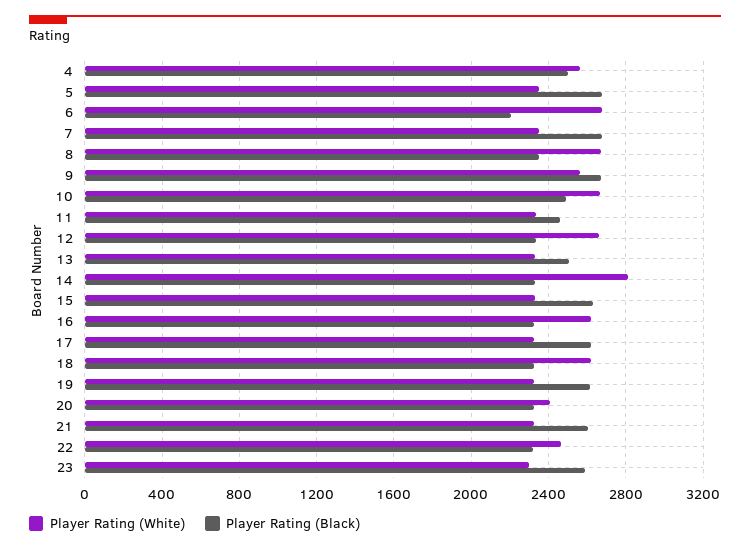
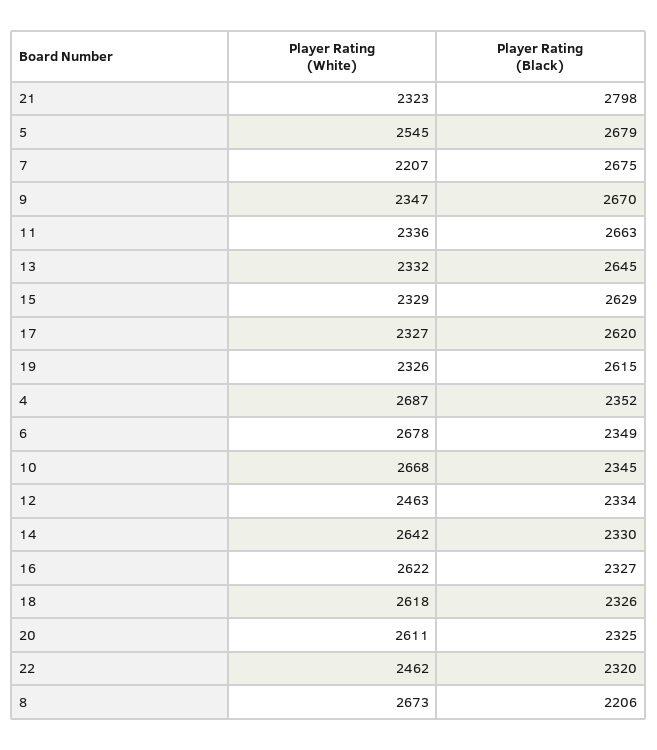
  {
    "Player Rating (White)": {
-     "4": 2550,
+     "4": 2687,
-     "5": 2350,
+     "5": 2545,
      "6": 2678,
-     "7": 2350,
+     "7": 2207,
      "8": 2673,
-     "9": 2550,
+     "9": 2347,
      "10": 2668,
      "11": 2336,
-     "12": 2650,
+     "12": 2463,
      "13": 2332,
-     "14": 2800,
+     "14": 2642,
      "15": 2329,
      "16": 2622,
      "17": 2327,
      "18": 2618,
      "19": 2326,
-     "20": 2400,
+     "20": 2611,
      "21": 2323,
-     "22": 2462,
+     "22": 2462
-     "23": 2300
    },
    "Player Rating (Black)": {
-     "4": 2500,
+     "4": 2352,
      "5": 2679,
-     "6": 2200,
+     "6": 2349,
      "7": 2675,
-     "8": 2350,
+     "8": 2206,
      "9": 2670,
-     "10": 2500,
+     "10": 2345,
-     "11": 2450,
+     "11": 2663,
      "12": 2334,
-     "13": 2500,
+     "13": 2645,
      "14": 2330,
      "15": 2629,
      "16": 2327,
      "17": 2620,
      "18": 2326,
      "19": 2615,
      "20": 2325,
-     "21": 2600,
+     "21": 2798,
-     "22": 2320,
+     "22": 2320
-     "23": 2600
    }
  }

